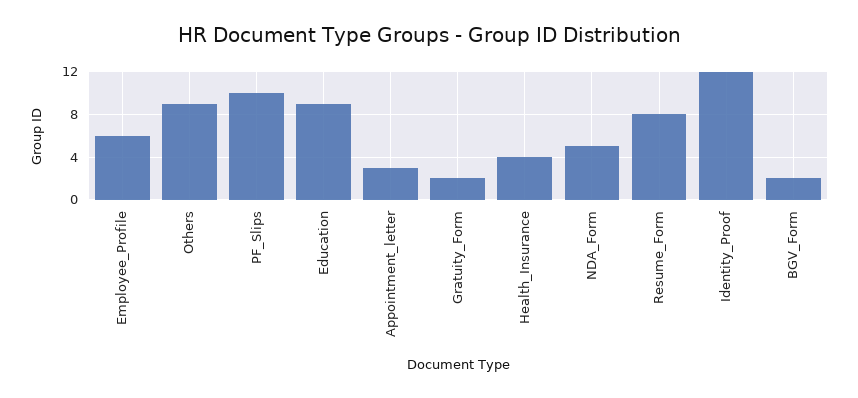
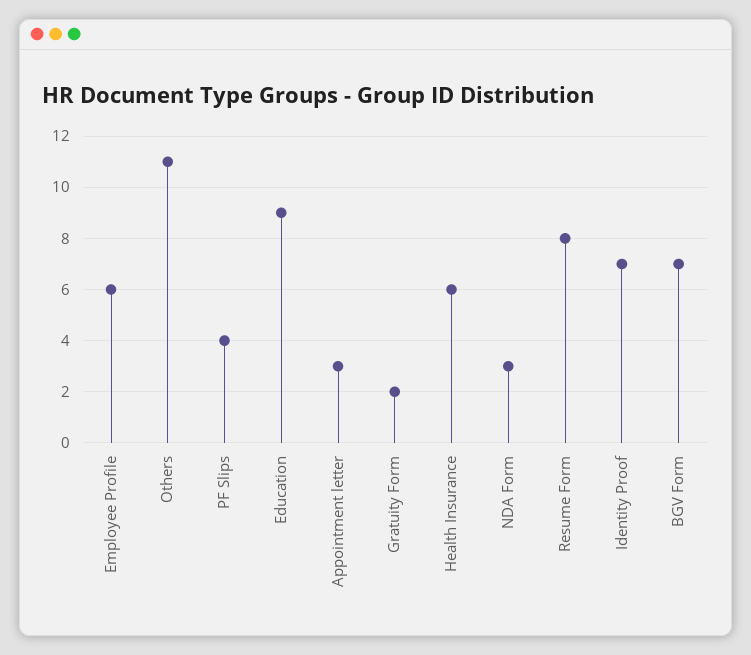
  {
    "Employee_Profile": 6,
-   "Others": 9,
+   "Others": 11,
-   "PF_Slips": 10,
+   "PF_Slips": 4,
    "Education": 9,
    "Appointment_letter": 3,
    "Gratuity_Form": 2,
-   "Health_Insurance": 4,
+   "Health_Insurance": 6,
-   "NDA_Form": 5,
+   "NDA_Form": 3,
    "Resume_Form": 8,
-   "Identity_Proof": 12,
+   "Identity_Proof": 7,
-   "BGV_Form": 2
+   "BGV_Form": 7
  }

